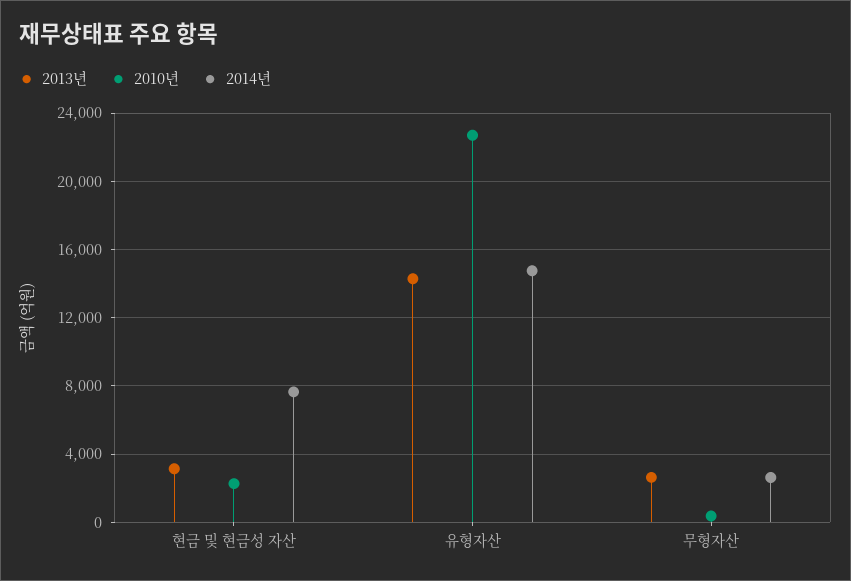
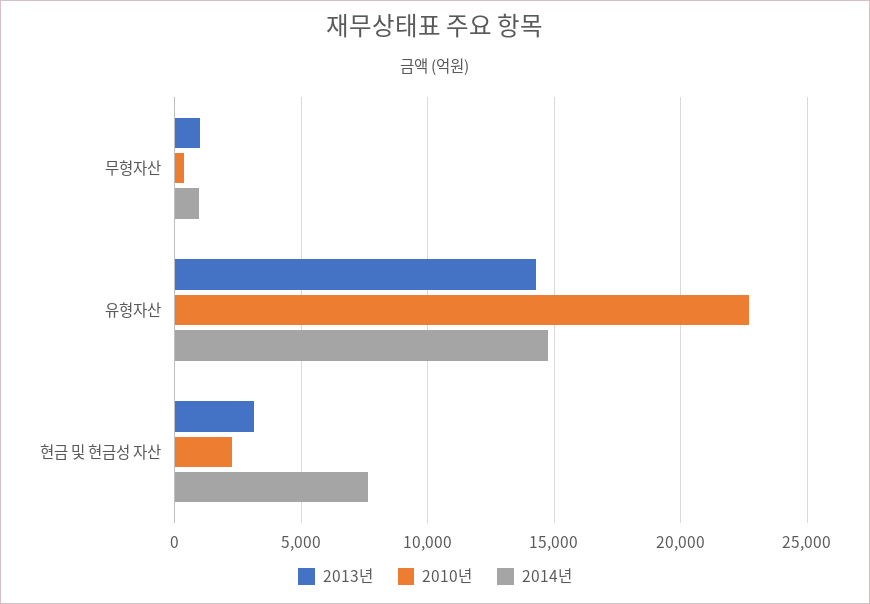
  {
    "2013년": {
      "현금 및 현금성 자산": 3000,
      "유형자산": 14500,
-     "무형자산": 2500
+     "무형자산": 1000
    },
    "2010년": {
      "현금 및 현금성 자산": 2500,
      "유형자산": 22500,
      "무형자산": 500
    },
    "2014년": {
      "현금 및 현금성 자산": 7500,
      "유형자산": 15000,
-     "무형자산": 2500
+     "무형자산": 1000
    }
  }

